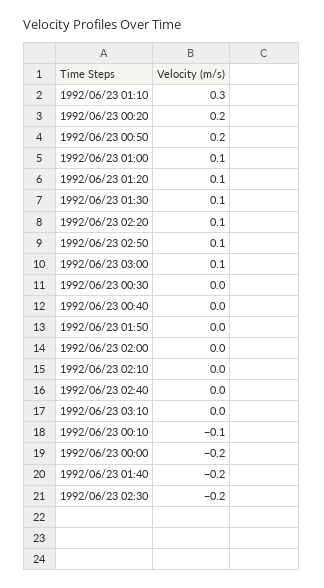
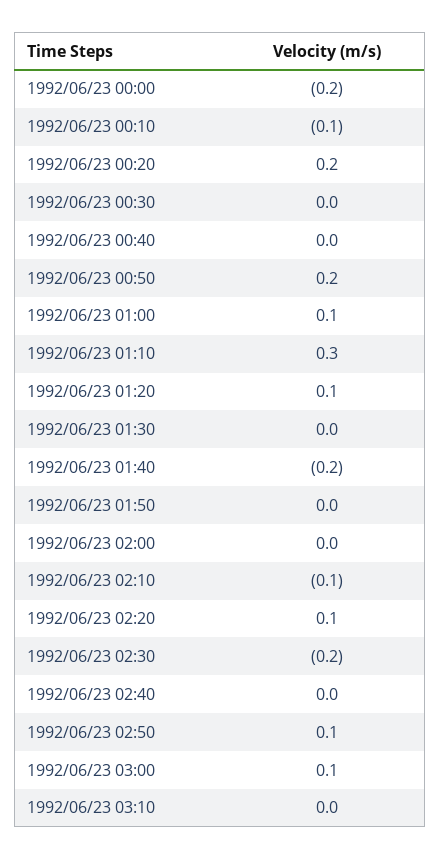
  {
    "1992/06/23 01:10": 0.3,
    "1992/06/23 00:20": 0.2,
    "1992/06/23 00:50": 0.2,
    "1992/06/23 01:00": 0.1,
    "1992/06/23 01:20": 0.1,
-   "1992/06/23 01:30": 0.1,
+   "1992/06/23 01:30": 0,
    "1992/06/23 02:20": 0.1,
    "1992/06/23 02:50": 0.1,
    "1992/06/23 03:00": 0.1,
    "1992/06/23 00:30": 0,
    "1992/06/23 00:40": 0,
    "1992/06/23 01:50": 0,
    "1992/06/23 02:00": 0,
-   "1992/06/23 02:10": 0,
+   "1992/06/23 02:10": -0.1,
    "1992/06/23 02:40": 0,
    "1992/06/23 03:10": 0,
    "1992/06/23 00:10": -0.1,
    "1992/06/23 00:00": -0.2,
    "1992/06/23 01:40": -0.2,
    "1992/06/23 02:30": -0.2
  }

